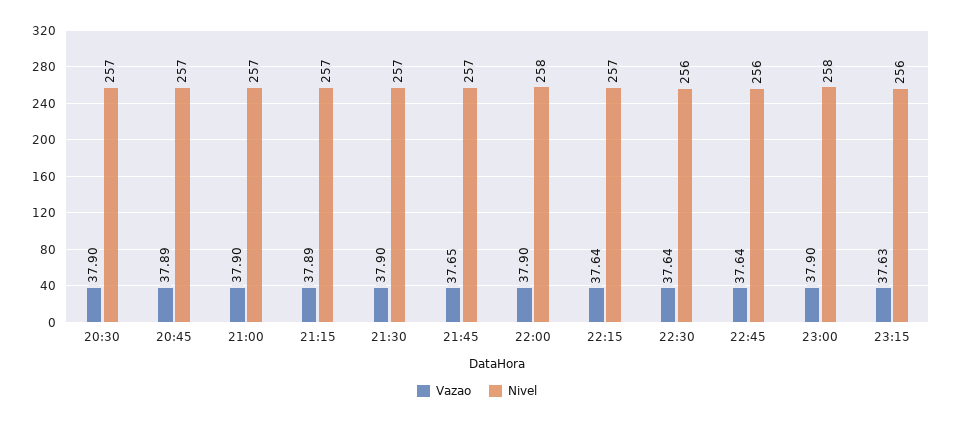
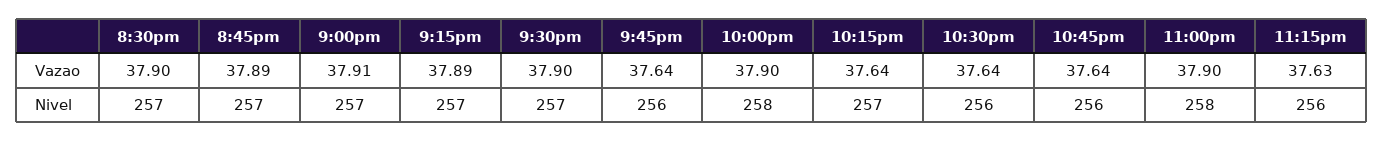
  {
    "Vazao": {
      "20:30": 37.9,
      "20:45": 37.89,
-     "21:00": 37.9,
+     "21:00": 37.91,
      "21:15": 37.89,
      "21:30": 37.9,
-     "21:45": 37.65,
+     "21:45": 37.64,
      "22:00": 37.9,
      "22:15": 37.64,
      "22:30": 37.64,
      "22:45": 37.64,
      "23:00": 37.9,
      "23:15": 37.63
    },
    "Nivel": {
      "20:30": 257,
      "20:45": 257,
      "21:00": 257,
      "21:15": 257,
      "21:30": 257,
-     "21:45": 257,
+     "21:45": 256,
      "22:00": 258,
      "22:15": 257,
      "22:30": 256,
      "22:45": 256,
      "23:00": 258,
      "23:15": 256
    }
  }

